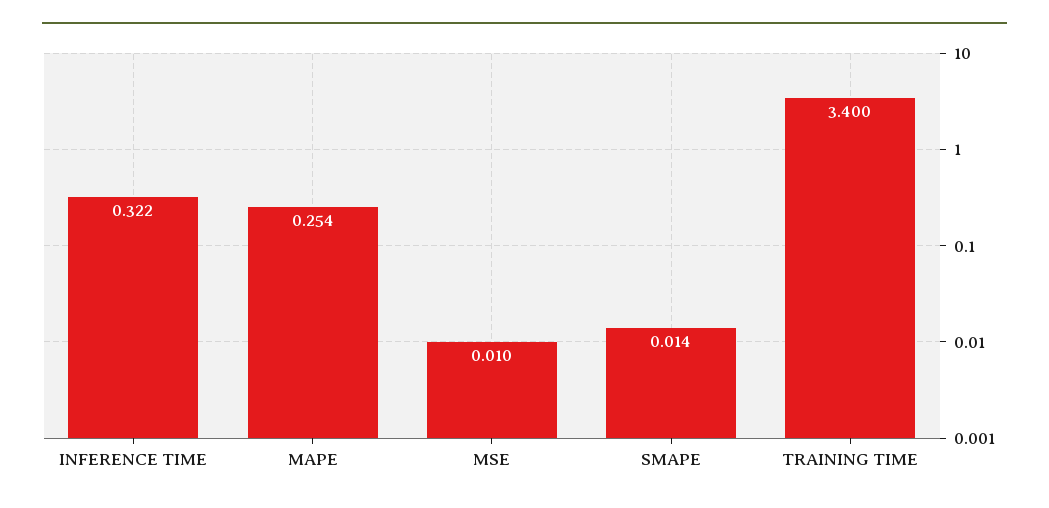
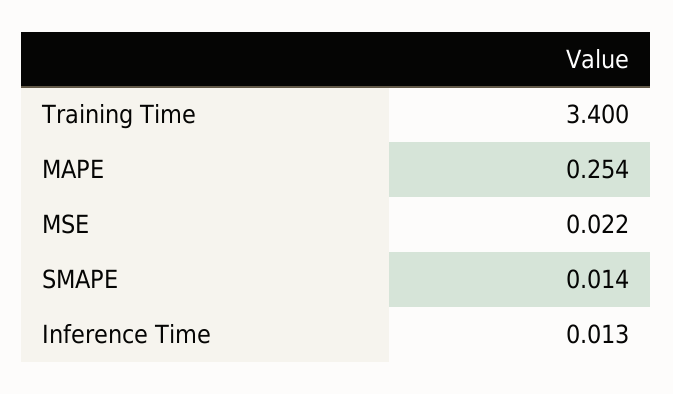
  {
-   "INFERENCE TIME": 0.322,
+   "INFERENCE TIME": 0.013,
    "MAPE": 0.254,
-   "MSE": 0.01,
+   "MSE": 0.022,
    "SMAPE": 0.014,
    "TRAINING TIME": 3.4
  }

